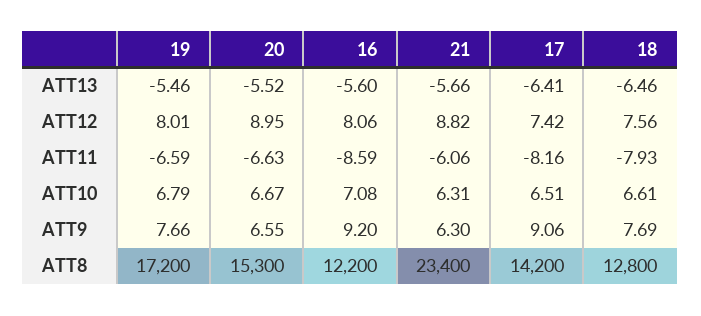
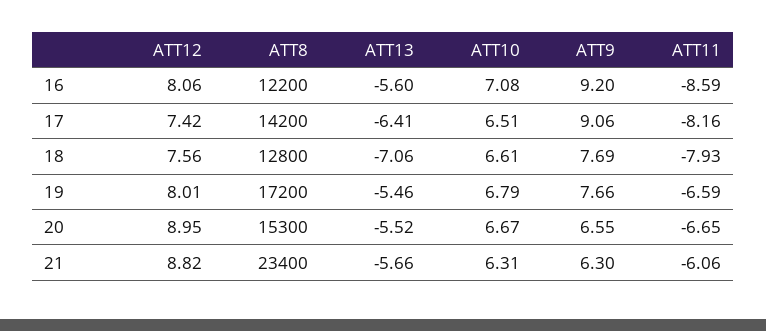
  {
    "19": {
      "ATT13": -5.46,
      "ATT12": 8.01,
      "ATT11": -6.59,
      "ATT10": 6.79,
      "ATT9": 7.66,
      "ATT8": 17200
    },
    "20": {
      "ATT13": -5.52,
      "ATT12": 8.95,
-     "ATT11": -6.63,
+     "ATT11": -6.65,
      "ATT10": 6.67,
      "ATT9": 6.55,
      "ATT8": 15300
    },
    "16": {
      "ATT13": -5.6,
      "ATT12": 8.06,
      "ATT11": -8.59,
      "ATT10": 7.08,
      "ATT9": 9.2,
      "ATT8": 12200
    },
    "21": {
      "ATT13": -5.66,
      "ATT12": 8.82,
      "ATT11": -6.06,
      "ATT10": 6.31,
      "ATT9": 6.3,
      "ATT8": 23400
    },
    "17": {
      "ATT13": -6.41,
      "ATT12": 7.42,
      "ATT11": -8.16,
      "ATT10": 6.51,
      "ATT9": 9.06,
      "ATT8": 14200
    },
    "18": {
-     "ATT13": -6.46,
+     "ATT13": -7.06,
      "ATT12": 7.56,
      "ATT11": -7.93,
      "ATT10": 6.61,
      "ATT9": 7.69,
      "ATT8": 12800
    }
  }

